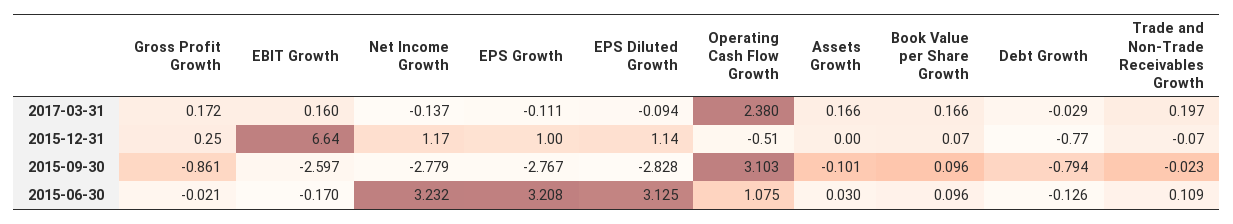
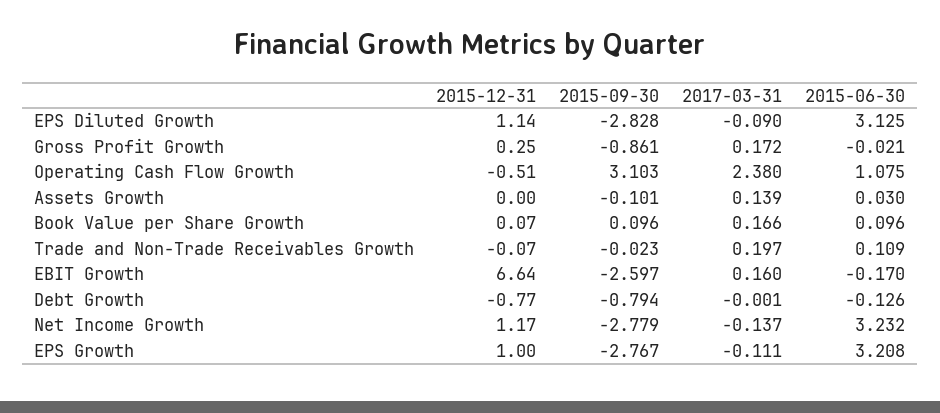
  {
    "Gross Profit Growth": {
      "2017-03-31": 0.172,
      "2015-12-31": 0.25,
      "2015-09-30": -0.861,
      "2015-06-30": -0.021
    },
    "EBIT Growth": {
      "2017-03-31": 0.16,
      "2015-12-31": 6.64,
      "2015-09-30": -2.597,
      "2015-06-30": -0.17
    },
    "Net Income Growth": {
      "2017-03-31": -0.137,
      "2015-12-31": 1.17,
      "2015-09-30": -2.779,
      "2015-06-30": 3.232
    },
    "EPS Growth": {
      "2017-03-31": -0.111,
      "2015-12-31": 1,
      "2015-09-30": -2.767,
      "2015-06-30": 3.208
    },
    "EPS Diluted Growth": {
-     "2017-03-31": -0.094,
+     "2017-03-31": -0.09,
      "2015-12-31": 1.14,
      "2015-09-30": -2.828,
      "2015-06-30": 3.125
    },
    "Operating Cash Flow Growth": {
      "2017-03-31": 2.38,
      "2015-12-31": -0.51,
      "2015-09-30": 3.103,
      "2015-06-30": 1.075
    },
    "Assets Growth": {
-     "2017-03-31": 0.166,
+     "2017-03-31": 0.139,
      "2015-12-31": 0,
      "2015-09-30": -0.101,
      "2015-06-30": 0.03
    },
    "Book Value per Share Growth": {
      "2017-03-31": 0.166,
      "2015-12-31": 0.07,
      "2015-09-30": 0.096,
      "2015-06-30": 0.096
    },
    "Debt Growth": {
-     "2017-03-31": -0.029,
+     "2017-03-31": -0.001,
      "2015-12-31": -0.77,
      "2015-09-30": -0.794,
      "2015-06-30": -0.126
    },
    "Trade and Non-Trade Receivables Growth": {
      "2017-03-31": 0.197,
      "2015-12-31": -0.07,
      "2015-09-30": -0.023,
      "2015-06-30": 0.109
    }
  }

